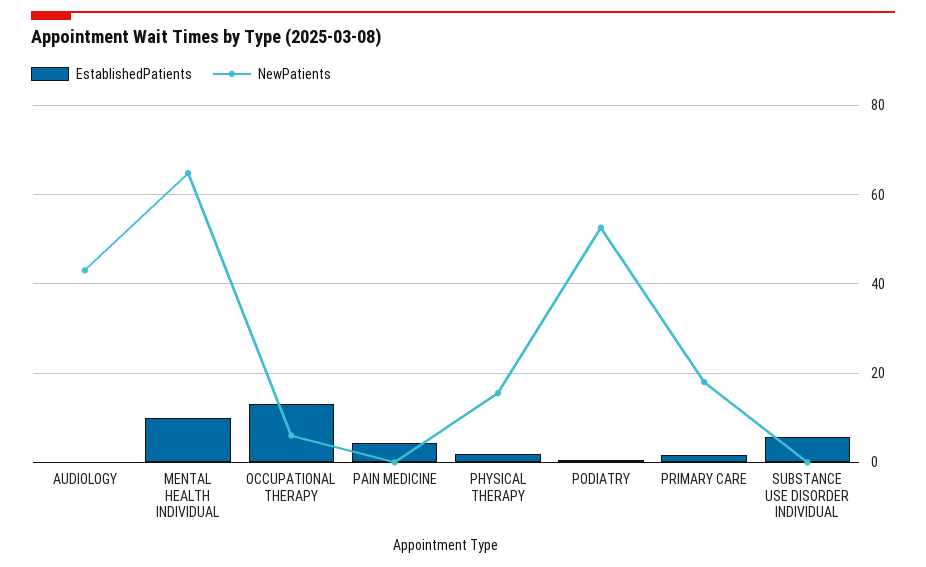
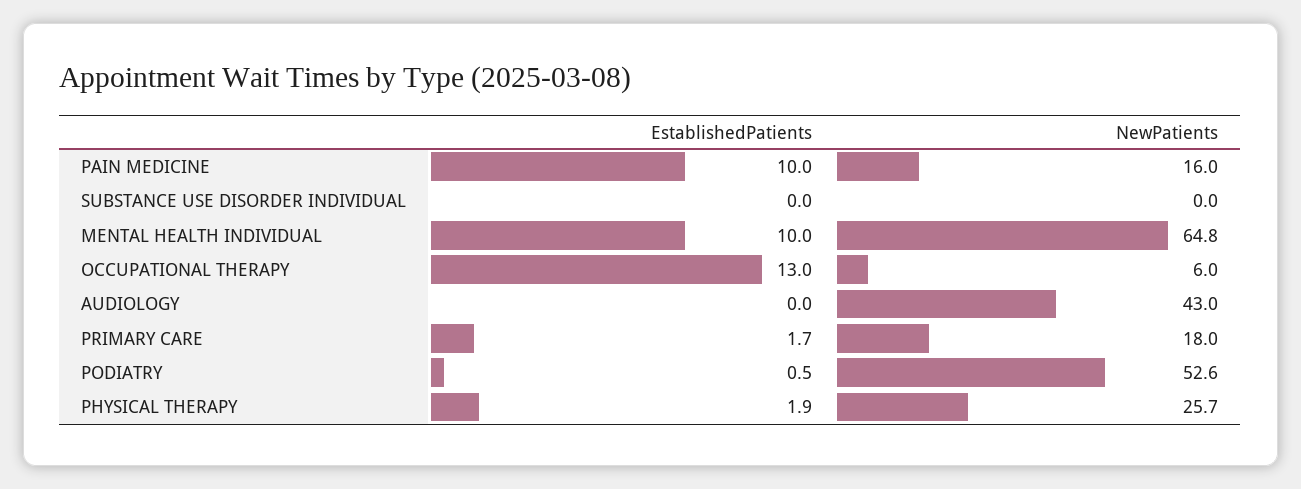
  {
    "EstablishedPatients": {
      "AUDIOLOGY": 0,
      "MENTAL HEALTH INDIVIDUAL": 10,
      "OCCUPATIONAL THERAPY": 13,
-     "PAIN MEDICINE": 4,
+     "PAIN MEDICINE": 10,
      "PHYSICAL THERAPY": 1.9,
      "PODIATRY": 0.5,
      "PRIMARY CARE": 1.7,
-     "SUBSTANCE USE DISORDER INDIVIDUAL": 6
+     "SUBSTANCE USE DISORDER INDIVIDUAL": 0
    },
    "NewPatients": {
      "AUDIOLOGY": 43,
      "MENTAL HEALTH INDIVIDUAL": 64.8,
      "OCCUPATIONAL THERAPY": 6,
-     "PAIN MEDICINE": 0,
+     "PAIN MEDICINE": 16,
-     "PHYSICAL THERAPY": 16,
+     "PHYSICAL THERAPY": 25.7,
      "PODIATRY": 52.6,
      "PRIMARY CARE": 18,
      "SUBSTANCE USE DISORDER INDIVIDUAL": 0
    }
  }

